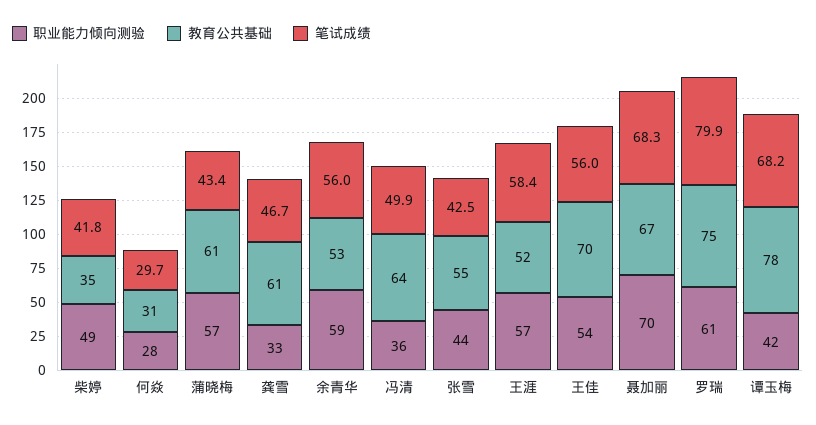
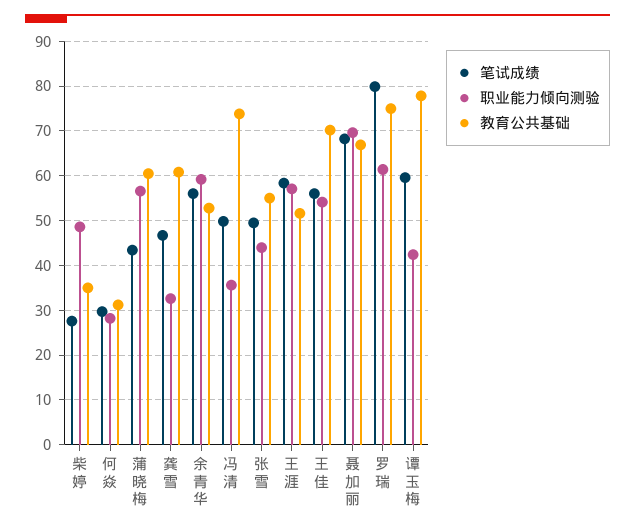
  {
    "职业能力倾向测验": {
      "柴婷": 49,
      "何焱": 28,
      "蒲晓梅": 57,
      "龚雪": 33,
      "余青华": 59,
      "冯清": 36,
      "张雪": 44,
      "王涯": 57,
      "王佳": 54,
      "聂加丽": 70,
      "罗瑞": 61,
      "谭玉梅": 42
    },
    "教育公共基础": {
      "柴婷": 35,
      "何焱": 31,
      "蒲晓梅": 61,
      "龚雪": 61,
      "余青华": 53,
-     "冯清": 64,
+     "冯清": 74,
      "张雪": 55,
      "王涯": 52,
      "王佳": 70,
      "聂加丽": 67,
      "罗瑞": 75,
      "谭玉梅": 78
    },
    "笔试成绩": {
-     "柴婷": 41.8,
+     "柴婷": 28,
      "何焱": 29.7,
      "蒲晓梅": 43.4,
      "龚雪": 46.7,
      "余青华": 56,
      "冯清": 49.9,
-     "张雪": 42.5,
+     "张雪": 50,
      "王涯": 58.4,
      "王佳": 56,
      "聂加丽": 68.3,
      "罗瑞": 79.9,
-     "谭玉梅": 68.2
+     "谭玉梅": 60
    }
  }

